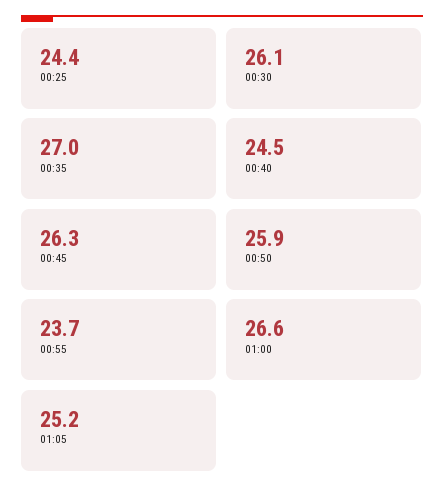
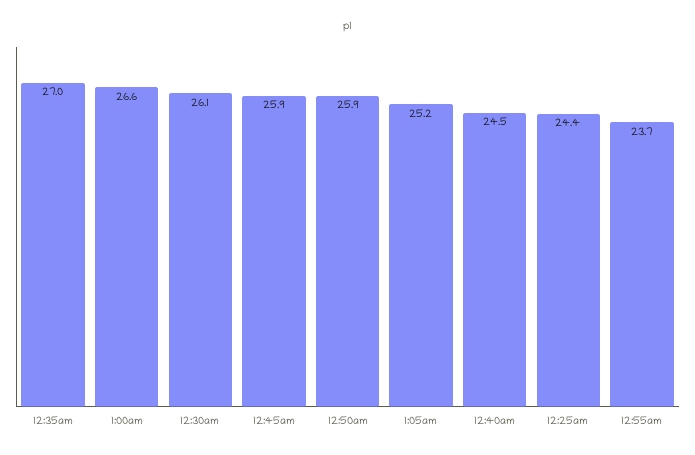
  {
    "00:25": 24.4,
    "00:30": 26.1,
    "00:35": 27,
    "00:40": 24.5,
-   "00:45": 26.3,
+   "00:45": 25.9,
    "00:50": 25.9,
    "00:55": 23.7,
    "01:00": 26.6,
    "01:05": 25.2
  }

